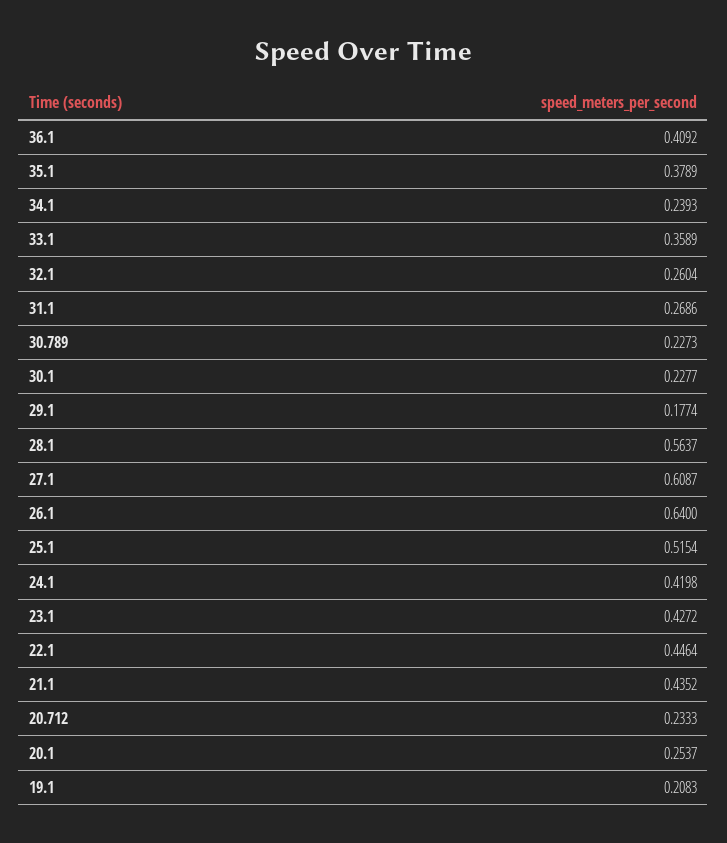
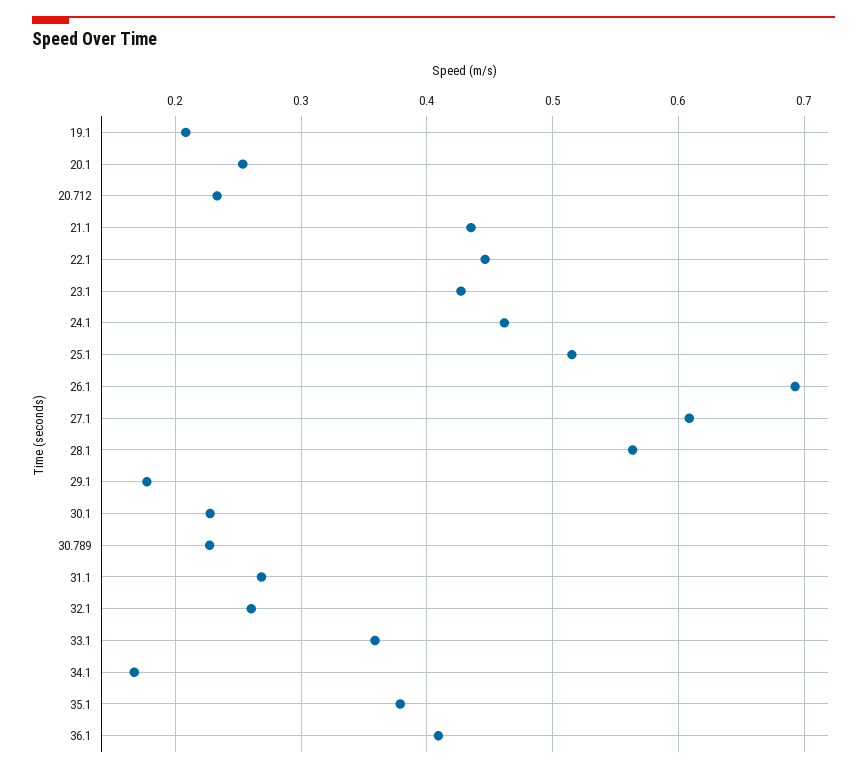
  {
    "36.1": 0.4092,
    "35.1": 0.3789,
-   "34.1": 0.2393,
+   "34.1": 0.17,
    "33.1": 0.3589,
    "32.1": 0.2604,
    "31.1": 0.2686,
    "30.789": 0.2273,
    "30.1": 0.2277,
    "29.1": 0.1774,
    "28.1": 0.5637,
    "27.1": 0.6087,
-   "26.1": 0.64,
+   "26.1": 0.69,
    "25.1": 0.5154,
-   "24.1": 0.4198,
+   "24.1": 0.46,
    "23.1": 0.4272,
    "22.1": 0.4464,
    "21.1": 0.4352,
    "20.712": 0.2333,
    "20.1": 0.2537,
    "19.1": 0.2083
  }

